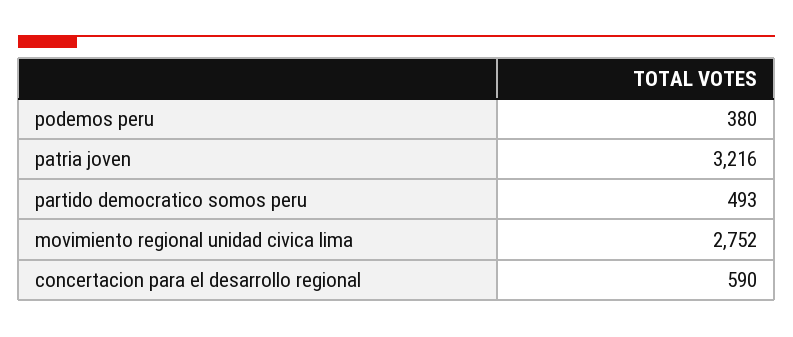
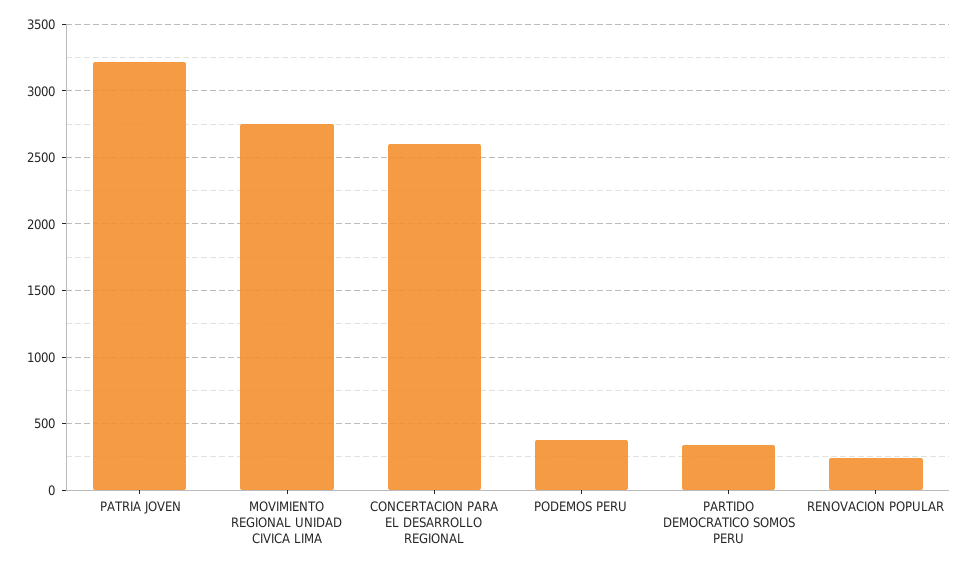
  {
    "podemos peru": 380,
    "patria joven": 3216,
-   "partido democratico somos peru": 493,
+   "partido democratico somos peru": 350,
    "movimiento regional unidad civica lima": 2752,
-   "concertacion para el desarrollo regional": 590
+   "concertacion para el desarrollo regional": 2600,
+   "RENOVACION POPULAR": 250
  }

